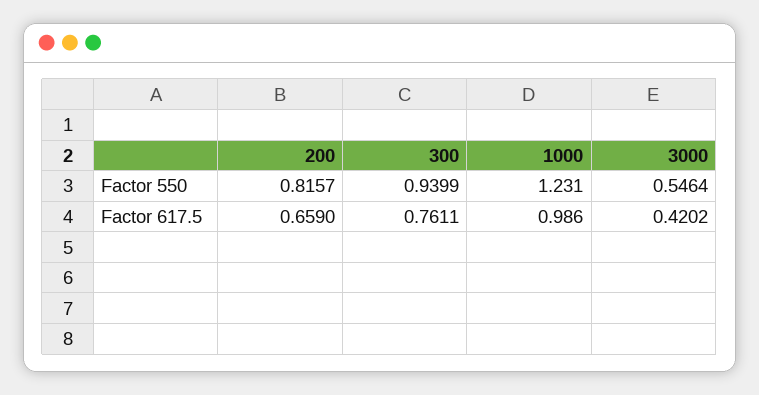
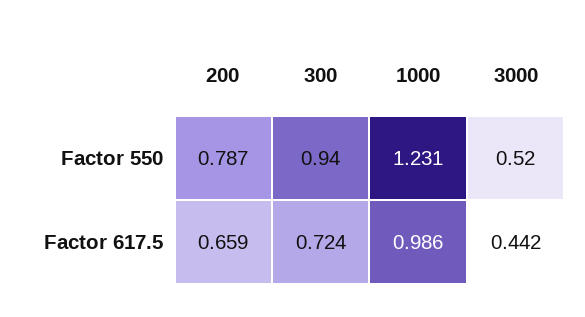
  {
    "200": {
-     "Factor 550": 0.8157,
+     "Factor 550": 0.787,
      "Factor 617.5": 0.659
    },
    "300": {
      "Factor 550": 0.9399,
-     "Factor 617.5": 0.7611
+     "Factor 617.5": 0.724
    },
    "1000": {
      "Factor 550": 1.231,
      "Factor 617.5": 0.986
    },
    "3000": {
-     "Factor 550": 0.5464,
+     "Factor 550": 0.52,
-     "Factor 617.5": 0.4202
+     "Factor 617.5": 0.442
    }
  }

